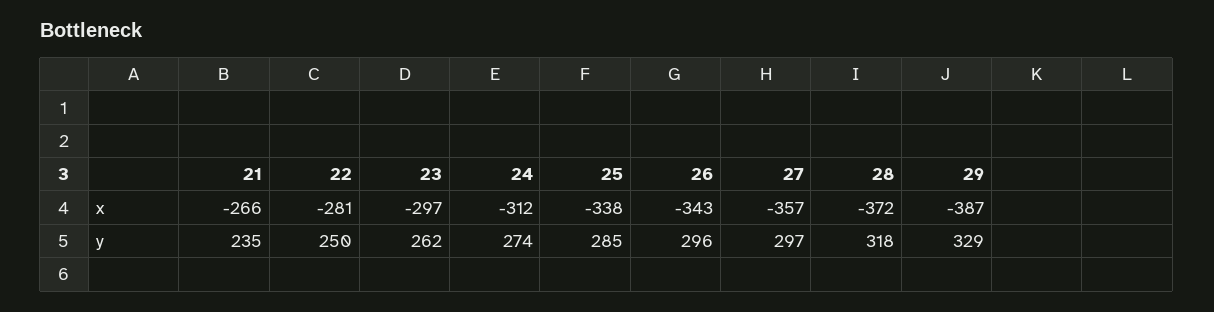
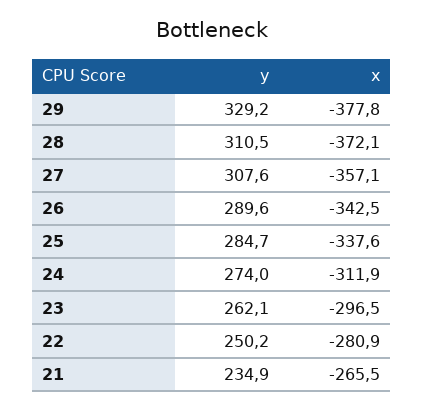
  {
    "21": {
      "x": -265.5,
      "y": 234.9
    },
    "22": {
      "x": -280.9,
      "y": 250.2
    },
    "23": {
      "x": -296.5,
      "y": 262.1
    },
    "24": {
      "x": -311.9,
      "y": 274
    },
    "25": {
      "x": -337.6,
      "y": 284.7
    },
    "26": {
      "x": -342.5,
-     "y": 296
+     "y": 289.6
    },
    "27": {
      "x": -357.1,
-     "y": 297
+     "y": 307.6
    },
    "28": {
      "x": -372.1,
-     "y": 318
+     "y": 310.5
    },
    "29": {
-     "x": -387,
+     "x": -377.8,
      "y": 329.2
    }
  }

